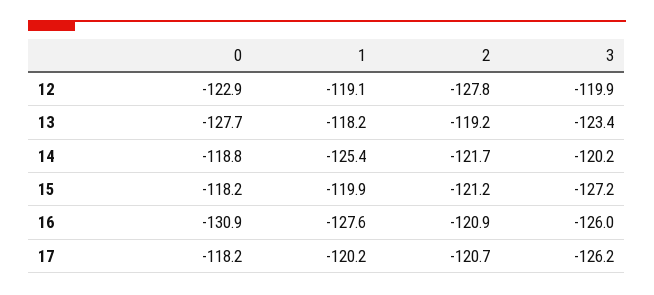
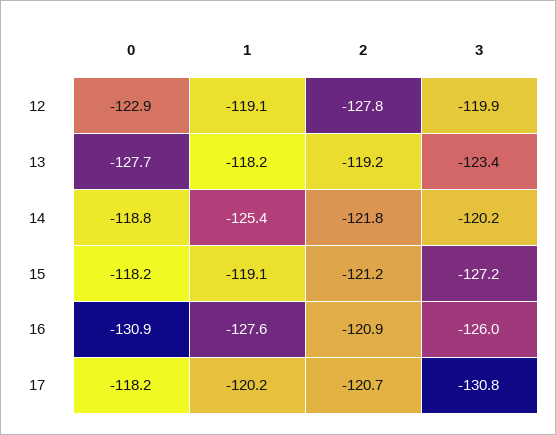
  {
    "0": {
      "12": -122.9,
      "13": -127.7,
      "14": -118.8,
      "15": -118.2,
      "16": -130.9,
      "17": -118.2
    },
    "1": {
      "12": -119.1,
      "13": -118.2,
      "14": -125.4,
-     "15": -119.9,
+     "15": -119.1,
      "16": -127.6,
      "17": -120.2
    },
    "2": {
      "12": -127.8,
      "13": -119.2,
-     "14": -121.7,
+     "14": -121.8,
      "15": -121.2,
      "16": -120.9,
      "17": -120.7
    },
    "3": {
      "12": -119.9,
      "13": -123.4,
      "14": -120.2,
      "15": -127.2,
      "16": -126,
-     "17": -126.2
+     "17": -130.8
    }
  }

